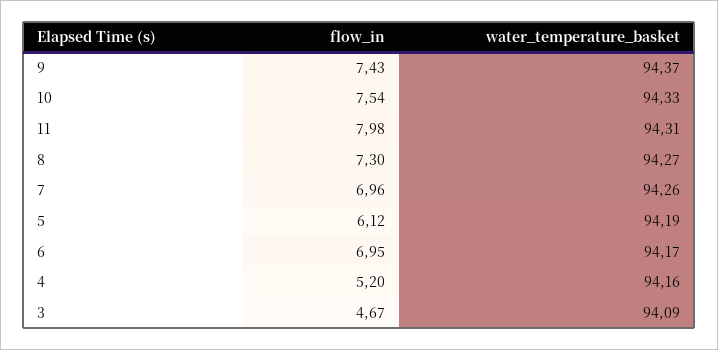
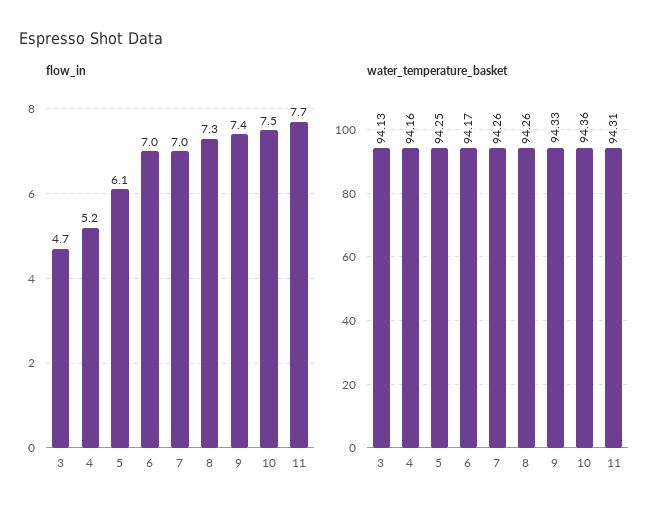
  {
    "flow_in": {
      "9": 7.43,
      "10": 7.54,
-     "11": 7.98,
+     "11": 7.7,
      "8": 7.3,
      "7": 6.96,
      "5": 6.12,
      "6": 6.95,
      "4": 5.2,
      "3": 4.67
    },
    "water_temperature_basket": {
-     "9": 94.37,
+     "9": 94.33,
-     "10": 94.33,
+     "10": 94.36,
      "11": 94.31,
-     "8": 94.27,
+     "8": 94.26,
      "7": 94.26,
-     "5": 94.19,
+     "5": 94.25,
      "6": 94.17,
      "4": 94.16,
-     "3": 94.09
+     "3": 94.13
    }
  }

